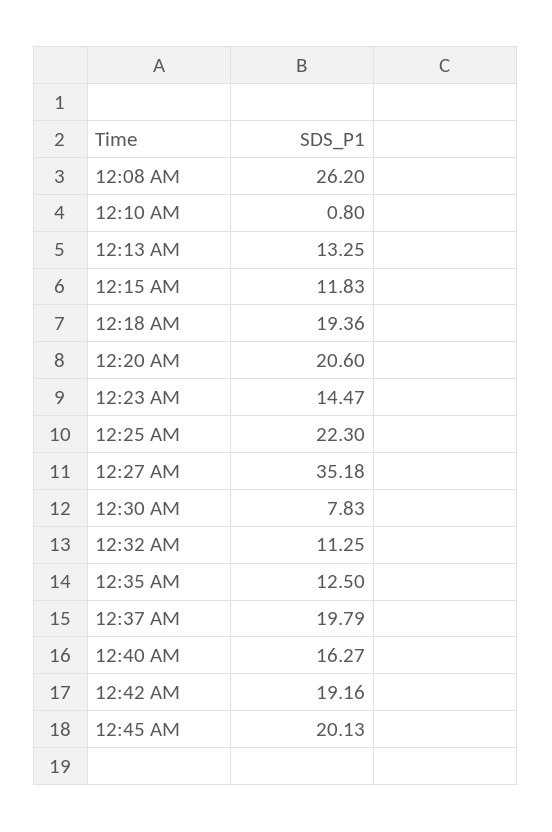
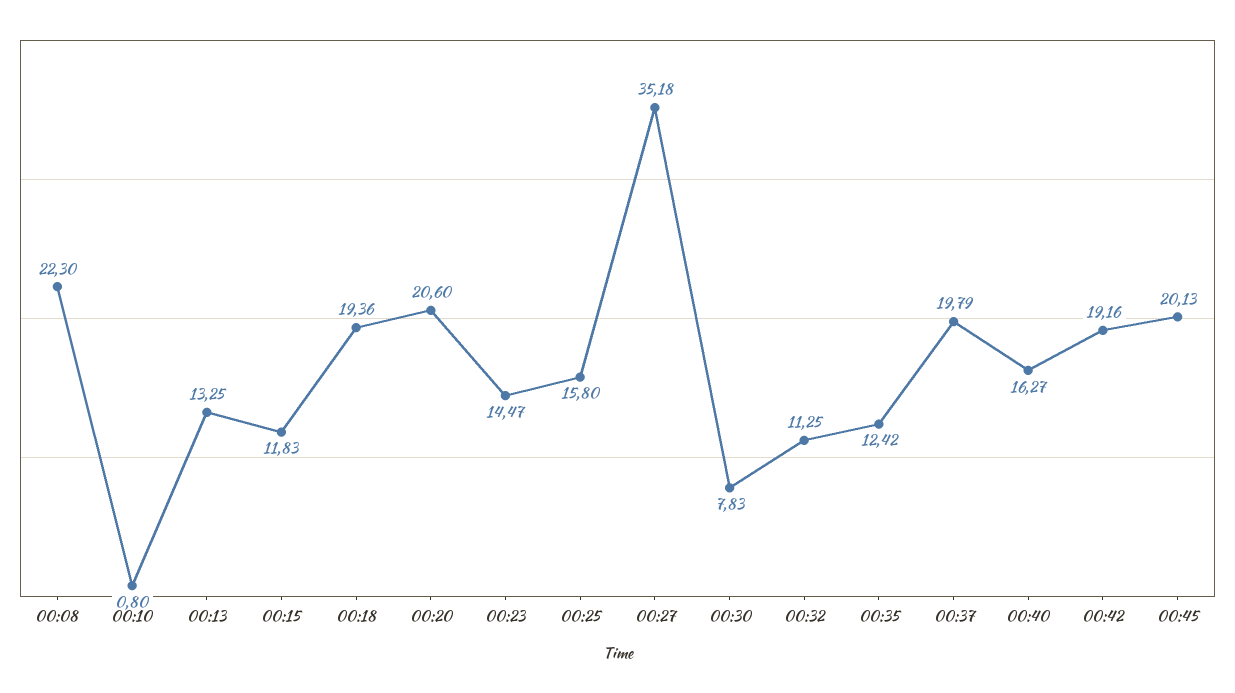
  {
-   "12:08 AM": 26.2,
+   "12:08 AM": 22.3,
    "12:10 AM": 0.8,
    "12:13 AM": 13.25,
    "12:15 AM": 11.83,
    "12:18 AM": 19.36,
    "12:20 AM": 20.6,
    "12:23 AM": 14.47,
-   "12:25 AM": 22.3,
+   "12:25 AM": 15.8,
    "12:27 AM": 35.18,
    "12:30 AM": 7.83,
    "12:32 AM": 11.25,
-   "12:35 AM": 12.5,
+   "12:35 AM": 12.42,
    "12:37 AM": 19.79,
    "12:40 AM": 16.27,
    "12:42 AM": 19.16,
    "12:45 AM": 20.13
  }

